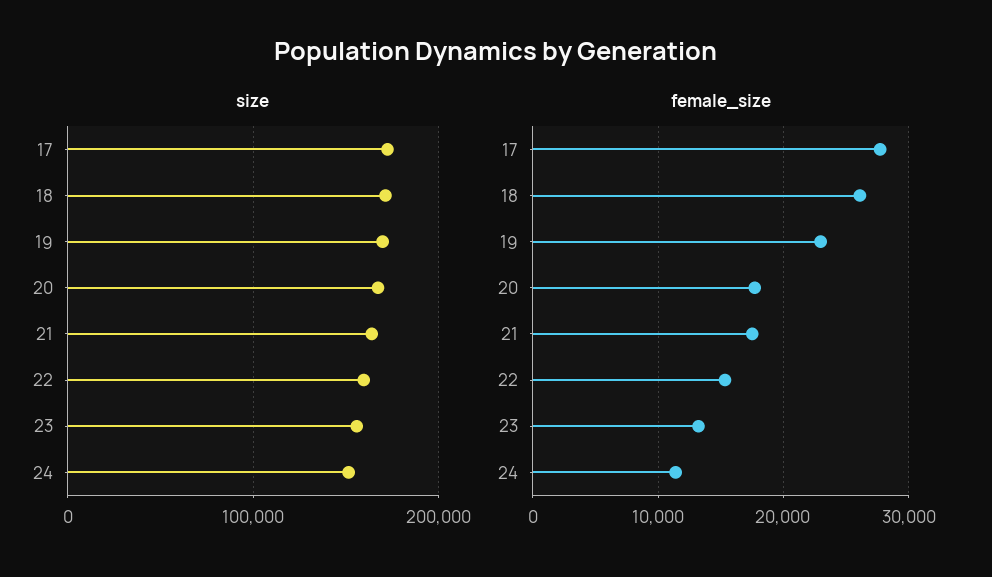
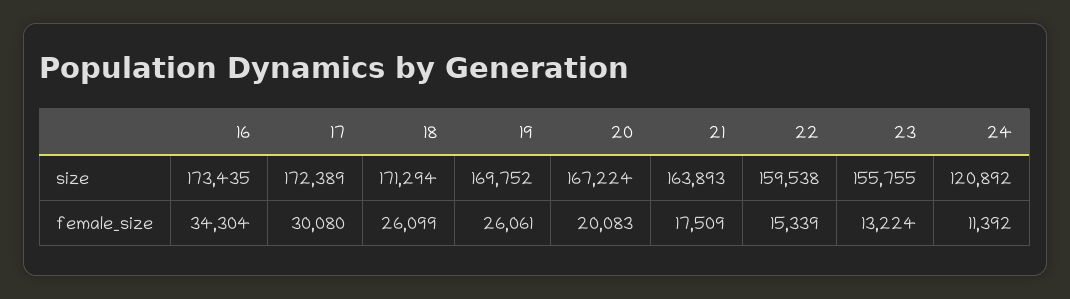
  {
    "size": {
      "17": 172389,
      "18": 171294,
      "19": 169752,
      "20": 167224,
      "21": 163893,
      "22": 159538,
      "23": 155755,
-     "24": 150000
+     "24": 120892,
+     "16": 173435
    },
    "female_size": {
-     "17": 28000,
+     "17": 30080,
      "18": 26099,
-     "19": 23000,
+     "19": 26061,
-     "20": 18000,
+     "20": 20083,
      "21": 17509,
      "22": 15339,
      "23": 13224,
-     "24": 11392
+     "24": 11392,
+     "16": 34304
    }
  }

